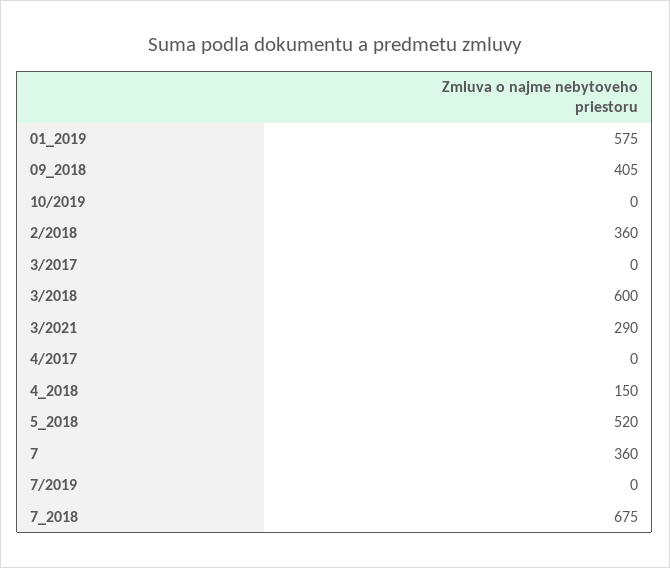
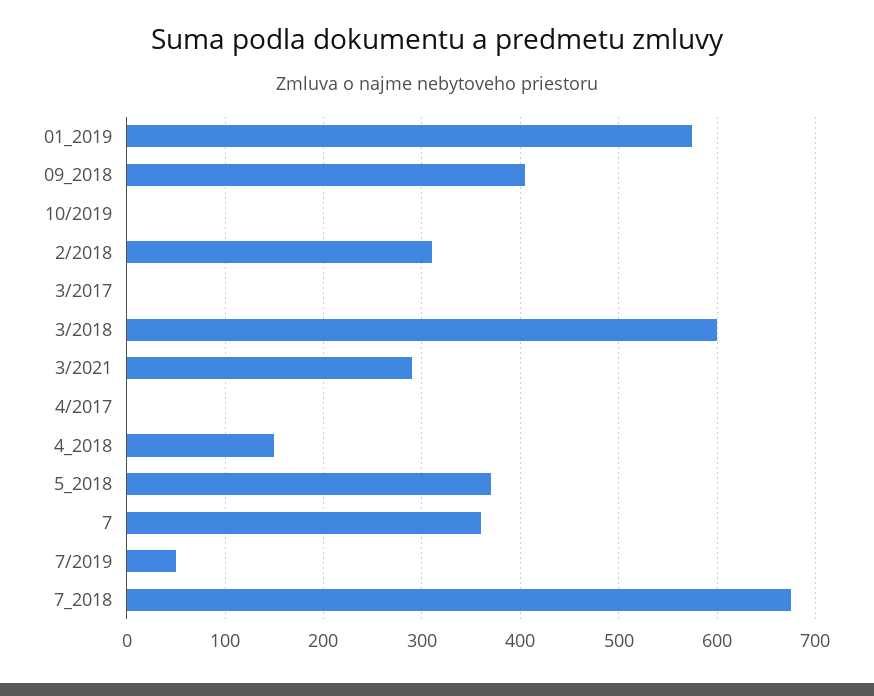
  {
    "01_2019": 575,
    "09_2018": 405,
    "10/2019": 0,
-   "2/2018": 360,
+   "2/2018": 310,
    "3/2017": 0,
    "3/2018": 600,
    "3/2021": 290,
    "4/2017": 0,
    "4_2018": 150,
-   "5_2018": 520,
+   "5_2018": 370,
    "7": 360,
-   "7/2019": 0,
+   "7/2019": 50,
    "7_2018": 675
  }

